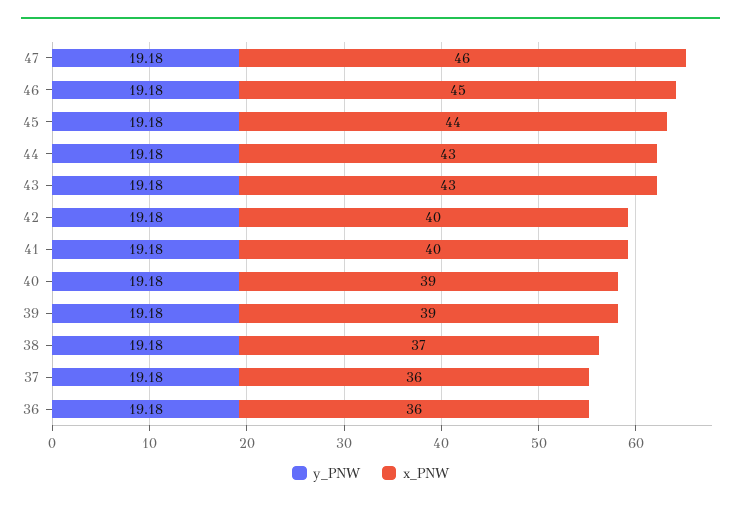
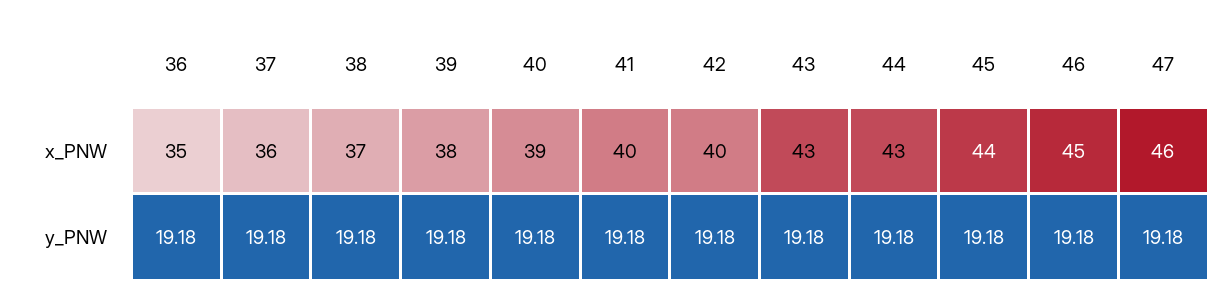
  {
    "y_PNW": {
      "47": 19.18,
      "46": 19.18,
      "45": 19.18,
      "44": 19.18,
      "43": 19.18,
      "42": 19.18,
      "41": 19.18,
      "40": 19.18,
      "39": 19.18,
      "38": 19.18,
      "37": 19.18,
      "36": 19.18
    },
    "x_PNW": {
      "47": 46,
      "46": 45,
      "45": 44,
      "44": 43,
      "43": 43,
      "42": 40,
      "41": 40,
      "40": 39,
-     "39": 39,
+     "39": 38,
      "38": 37,
      "37": 36,
-     "36": 36
+     "36": 35
    }
  }

